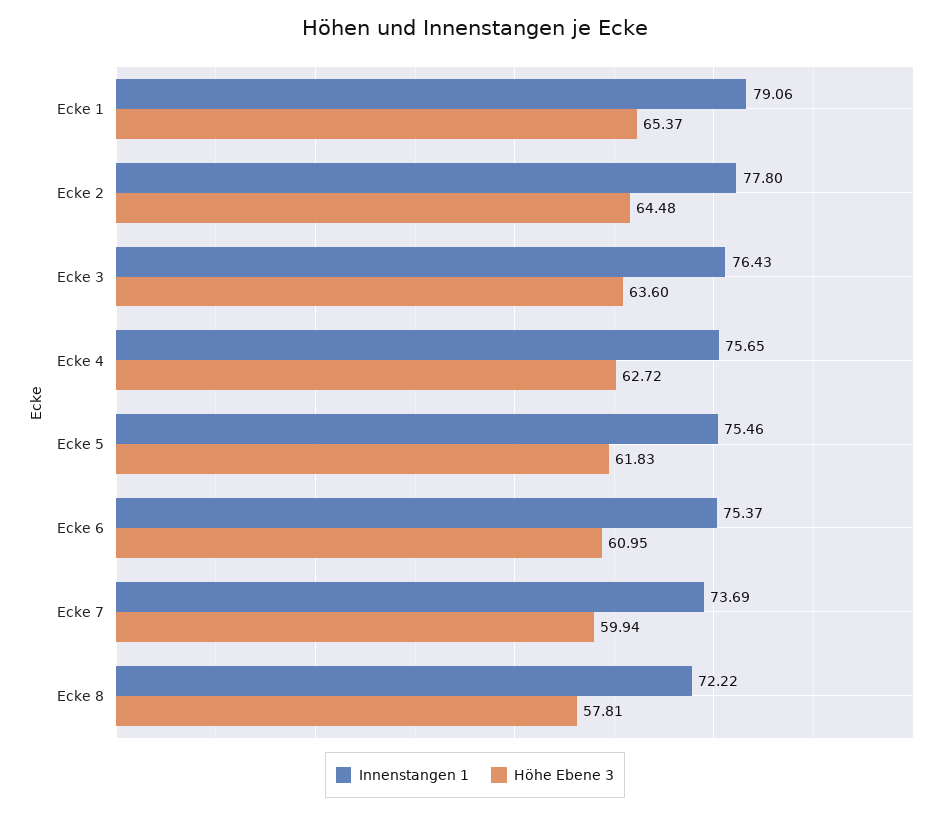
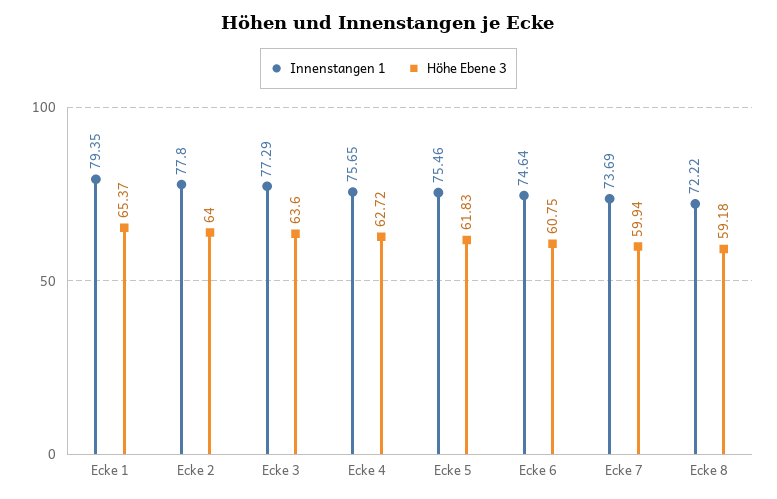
  {
    "Innenstangen 1": {
-     "Ecke 1": 79.06,
+     "Ecke 1": 79.35,
      "Ecke 2": 77.8,
-     "Ecke 3": 76.43,
+     "Ecke 3": 77.29,
      "Ecke 4": 75.65,
      "Ecke 5": 75.46,
-     "Ecke 6": 75.37,
+     "Ecke 6": 74.64,
      "Ecke 7": 73.69,
      "Ecke 8": 72.22
    },
    "Höhe Ebene 3": {
      "Ecke 1": 65.37,
-     "Ecke 2": 64.48,
+     "Ecke 2": 64,
      "Ecke 3": 63.6,
      "Ecke 4": 62.72,
      "Ecke 5": 61.83,
-     "Ecke 6": 60.95,
+     "Ecke 6": 60.75,
      "Ecke 7": 59.94,
-     "Ecke 8": 57.81
+     "Ecke 8": 59.18
    }
  }

